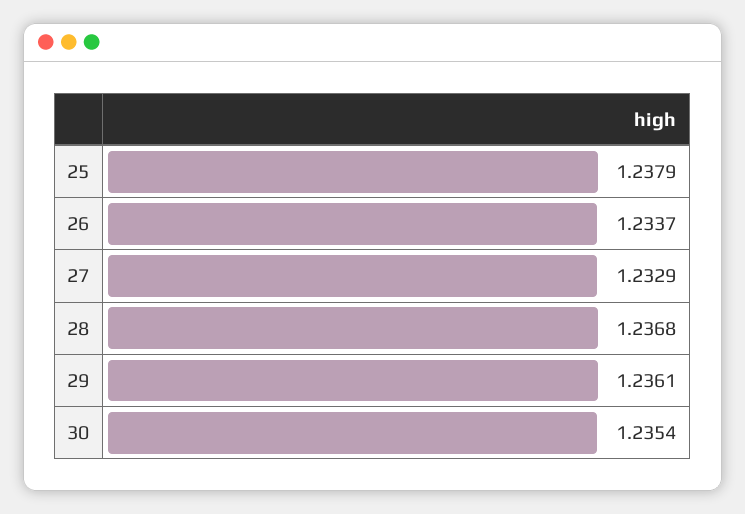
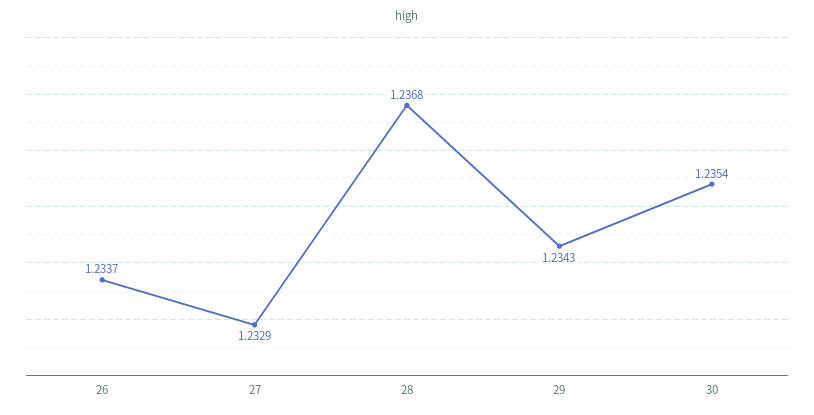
  {
-   "25": 1.2379,
    "26": 1.2337,
    "27": 1.2329,
    "28": 1.2368,
-   "29": 1.2361,
+   "29": 1.2343,
    "30": 1.2354
  }

